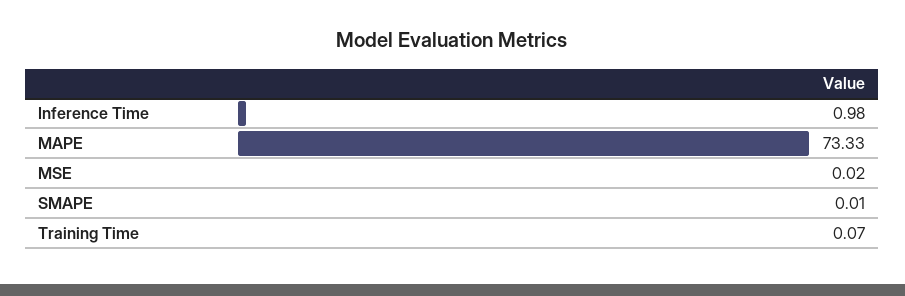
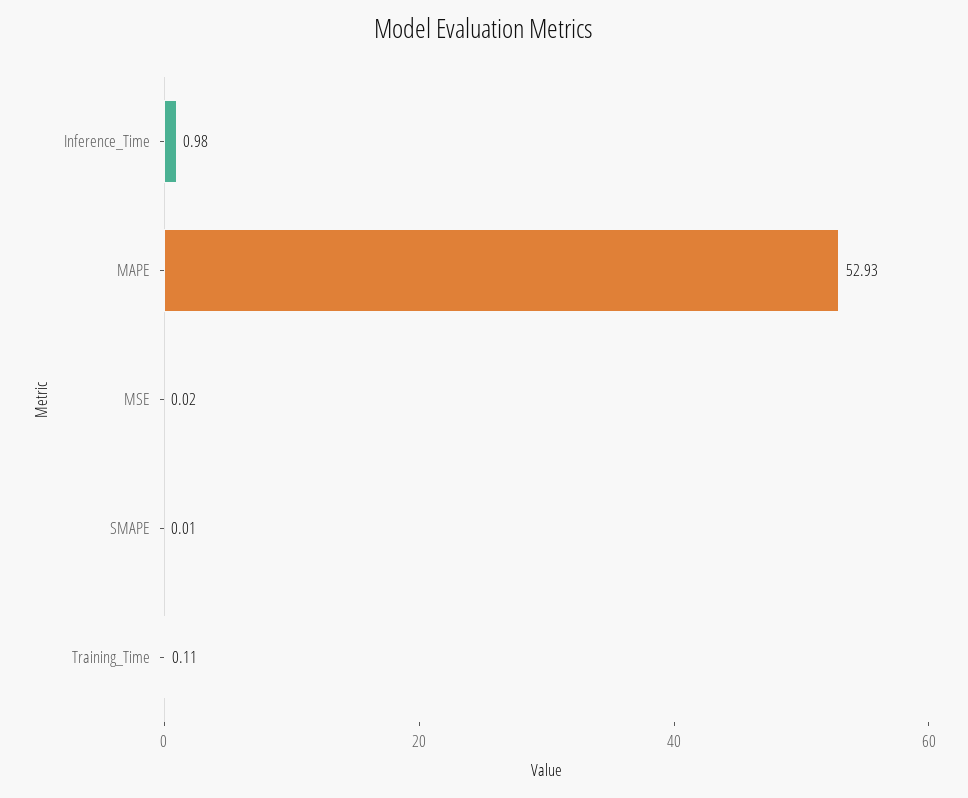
  {
    "Inference Time": 0.98,
-   "MAPE": 73.33,
+   "MAPE": 52.93,
    "MSE": 0.02,
    "SMAPE": 0.01,
-   "Training Time": 0.07
+   "Training Time": 0.11
  }

